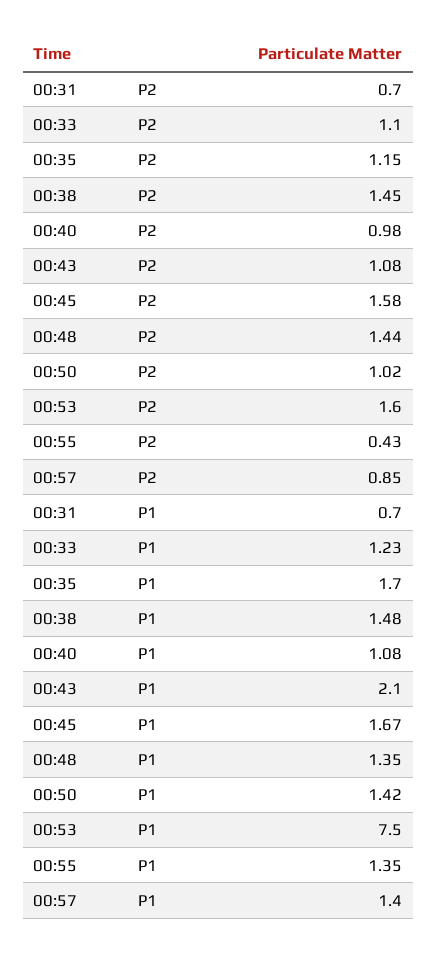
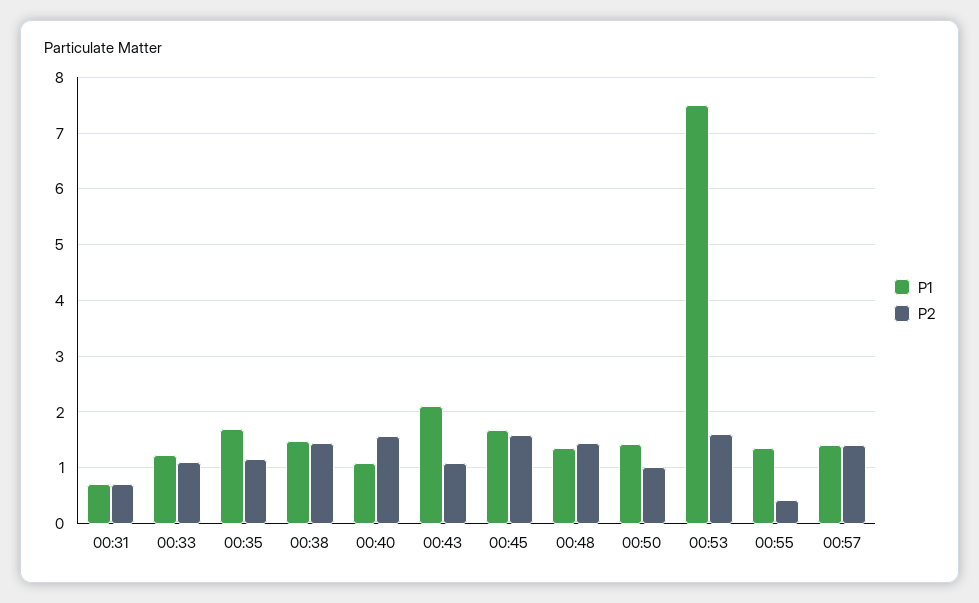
  {
    "P2": {
      "00:31": 0.7,
      "00:33": 1.1,
      "00:35": 1.15,
      "00:38": 1.45,
-     "00:40": 0.98,
+     "00:40": 1.6,
      "00:43": 1.08,
      "00:45": 1.58,
      "00:48": 1.44,
      "00:50": 1.02,
      "00:53": 1.6,
      "00:55": 0.43,
-     "00:57": 0.85
+     "00:57": 1.4
    },
    "P1": {
      "00:31": 0.7,
      "00:33": 1.23,
      "00:35": 1.7,
      "00:38": 1.48,
      "00:40": 1.08,
      "00:43": 2.1,
      "00:45": 1.67,
      "00:48": 1.35,
      "00:50": 1.42,
      "00:53": 7.5,
      "00:55": 1.35,
      "00:57": 1.4
    }
  }

